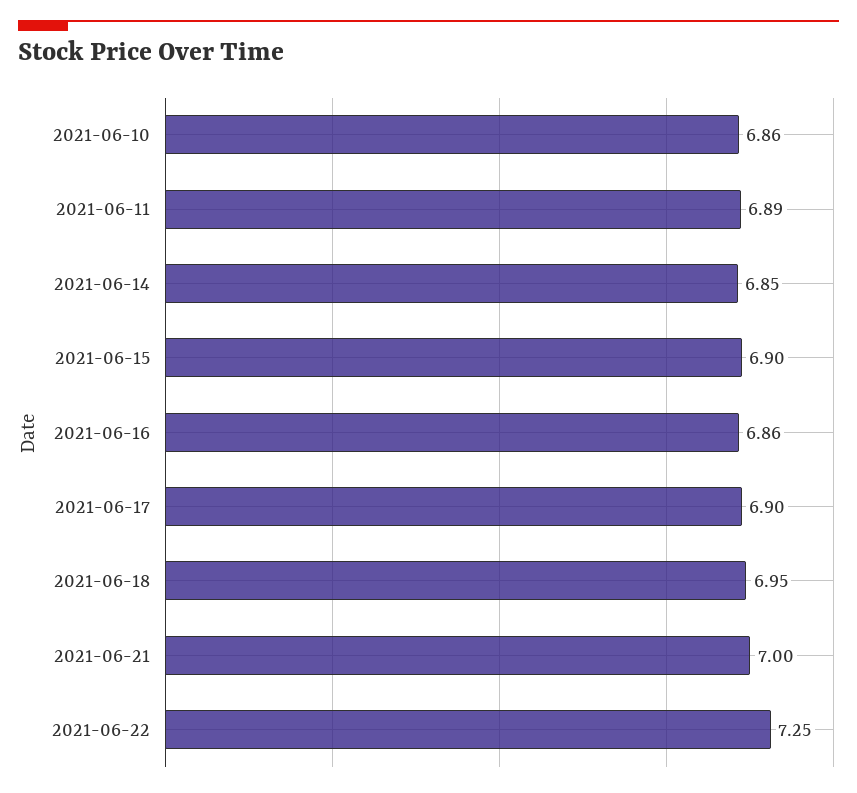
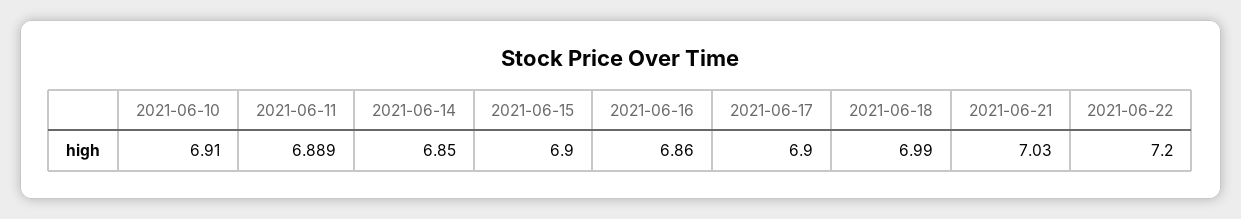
  {
-   "2021-06-10": 6.86,
+   "2021-06-10": 6.91,
    "2021-06-11": 6.889,
    "2021-06-14": 6.85,
    "2021-06-15": 6.9,
    "2021-06-16": 6.86,
    "2021-06-17": 6.9,
-   "2021-06-18": 6.95,
+   "2021-06-18": 6.99,
-   "2021-06-21": 7,
+   "2021-06-21": 7.03,
-   "2021-06-22": 7.25
+   "2021-06-22": 7.2
  }

